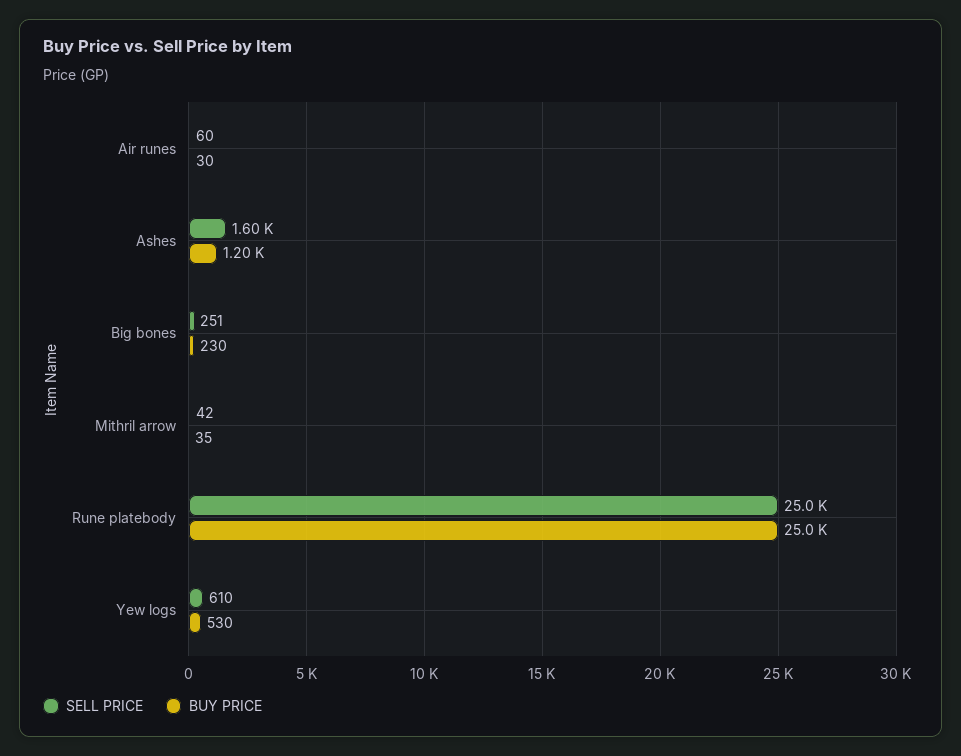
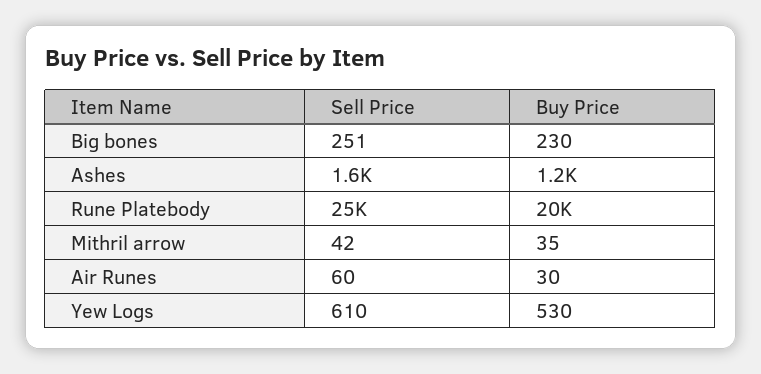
  {
    "SELL PRICE": {
      "Air runes": 60,
      "Ashes": 1600,
      "Big bones": 251,
      "Mithril arrow": 42,
      "Rune platebody": 25000,
      "Yew logs": 610
    },
    "BUY PRICE": {
      "Air runes": 30,
      "Ashes": 1200,
      "Big bones": 230,
      "Mithril arrow": 35,
-     "Rune platebody": 25000,
+     "Rune platebody": 20000,
      "Yew logs": 530
    }
  }

